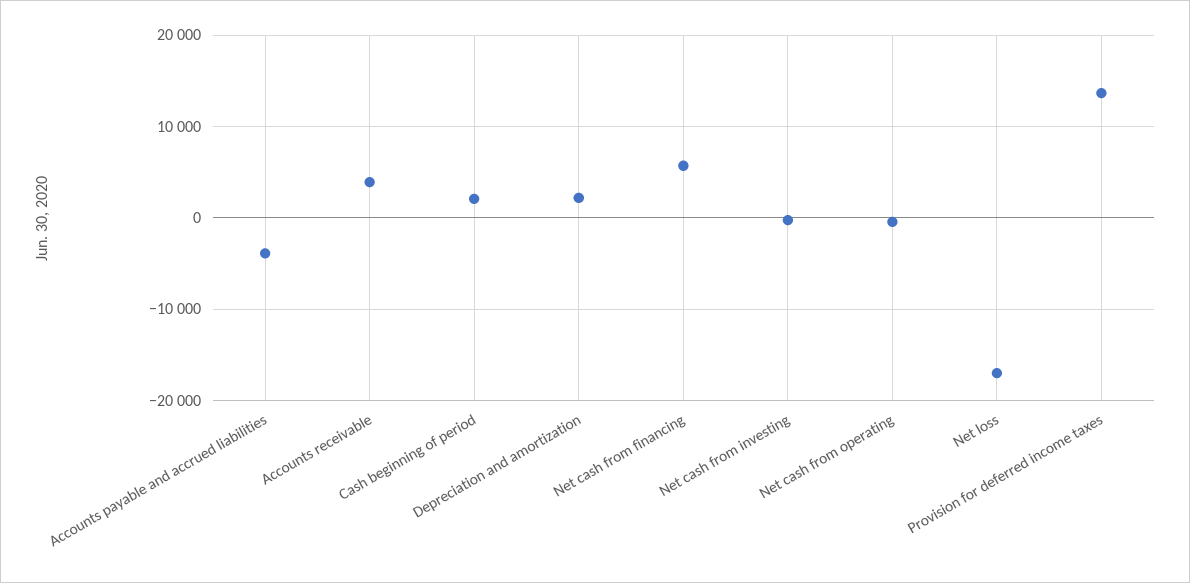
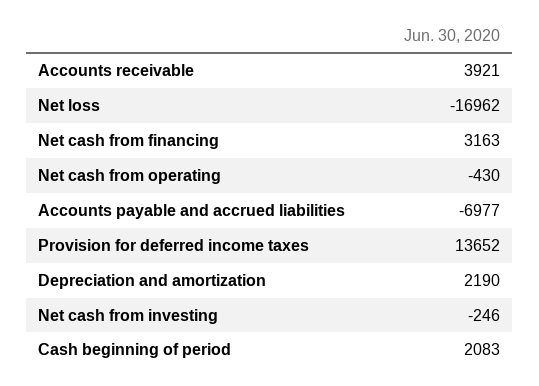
  {
-   "Accounts payable and accrued liabilities": -4000,
+   "Accounts payable and accrued liabilities": -6977,
    "Accounts receivable": 3921,
    "Cash beginning of period": 2083,
    "Depreciation and amortization": 2190,
-   "Net cash from financing": 6000,
+   "Net cash from financing": 3163,
    "Net cash from investing": -246,
    "Net cash from operating": -430,
    "Net loss": -16962,
    "Provision for deferred income taxes": 13652
  }

